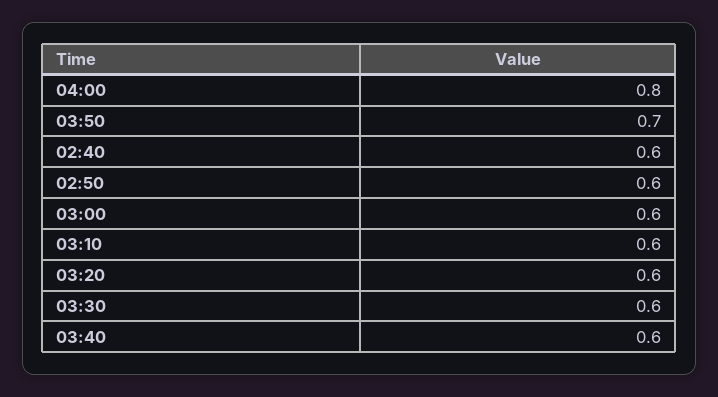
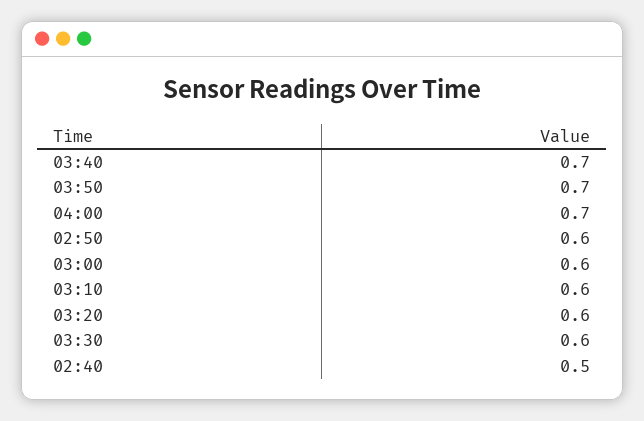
  {
-   "04:00": 0.8,
+   "04:00": 0.7,
    "03:50": 0.7,
-   "02:40": 0.6,
+   "02:40": 0.5,
    "02:50": 0.6,
    "03:00": 0.6,
    "03:10": 0.6,
    "03:20": 0.6,
    "03:30": 0.6,
-   "03:40": 0.6
+   "03:40": 0.7
  }

